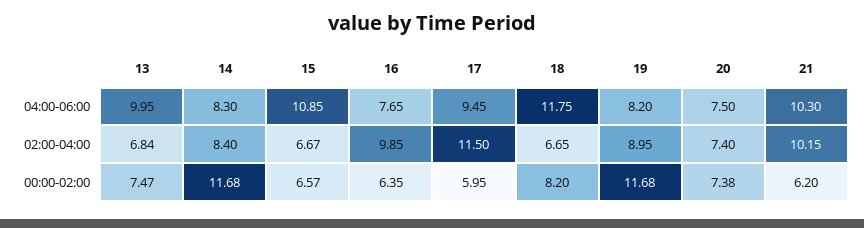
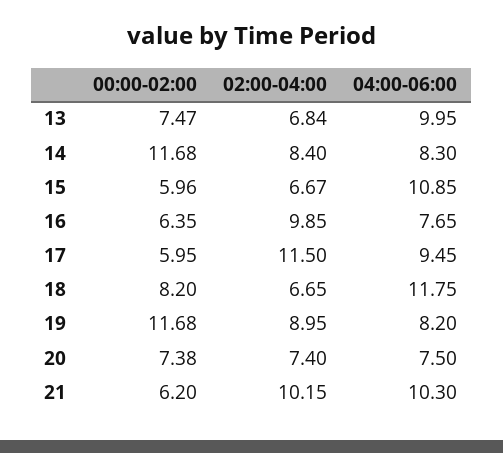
  {
    "13": {
      "04:00-06:00": 9.95,
      "02:00-04:00": 6.84,
      "00:00-02:00": 7.47
    },
    "14": {
      "04:00-06:00": 8.3,
      "02:00-04:00": 8.4,
      "00:00-02:00": 11.68
    },
    "15": {
      "04:00-06:00": 10.85,
      "02:00-04:00": 6.67,
-     "00:00-02:00": 6.57
+     "00:00-02:00": 5.96
    },
    "16": {
      "04:00-06:00": 7.65,
      "02:00-04:00": 9.85,
      "00:00-02:00": 6.35
    },
    "17": {
      "04:00-06:00": 9.45,
      "02:00-04:00": 11.5,
      "00:00-02:00": 5.95
    },
    "18": {
      "04:00-06:00": 11.75,
      "02:00-04:00": 6.65,
      "00:00-02:00": 8.2
    },
    "19": {
      "04:00-06:00": 8.2,
      "02:00-04:00": 8.95,
      "00:00-02:00": 11.68
    },
    "20": {
      "04:00-06:00": 7.5,
      "02:00-04:00": 7.4,
      "00:00-02:00": 7.38
    },
    "21": {
      "04:00-06:00": 10.3,
      "02:00-04:00": 10.15,
      "00:00-02:00": 6.2
    }
  }

